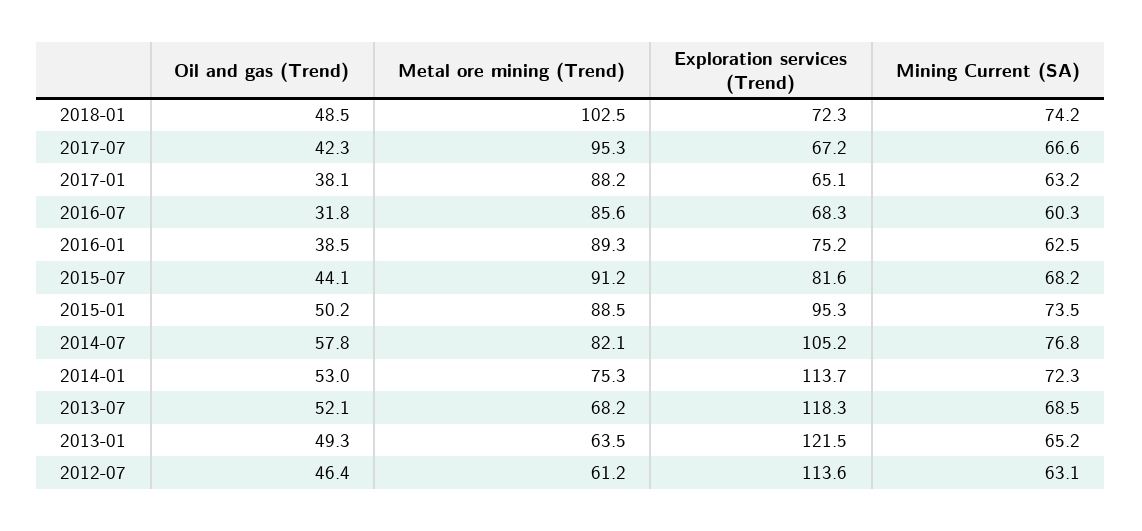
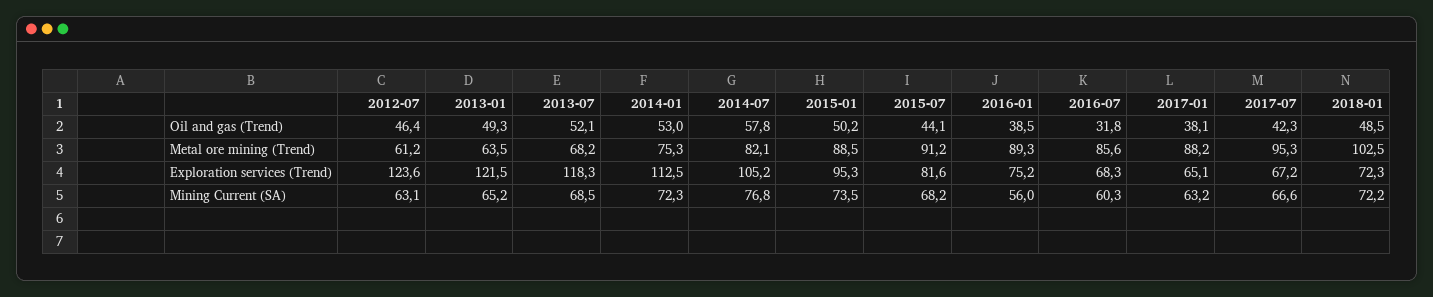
  {
    "Oil and gas (Trend)": {
      "2018-01": 48.5,
      "2017-07": 42.3,
      "2017-01": 38.1,
      "2016-07": 31.8,
      "2016-01": 38.5,
      "2015-07": 44.1,
      "2015-01": 50.2,
      "2014-07": 57.8,
      "2014-01": 53,
      "2013-07": 52.1,
      "2013-01": 49.3,
      "2012-07": 46.4
    },
    "Metal ore mining (Trend)": {
      "2018-01": 102.5,
      "2017-07": 95.3,
      "2017-01": 88.2,
      "2016-07": 85.6,
      "2016-01": 89.3,
      "2015-07": 91.2,
      "2015-01": 88.5,
      "2014-07": 82.1,
      "2014-01": 75.3,
      "2013-07": 68.2,
      "2013-01": 63.5,
      "2012-07": 61.2
    },
    "Exploration services (Trend)": {
      "2018-01": 72.3,
      "2017-07": 67.2,
      "2017-01": 65.1,
      "2016-07": 68.3,
      "2016-01": 75.2,
      "2015-07": 81.6,
      "2015-01": 95.3,
      "2014-07": 105.2,
-     "2014-01": 113.7,
+     "2014-01": 112.5,
      "2013-07": 118.3,
      "2013-01": 121.5,
-     "2012-07": 113.6
+     "2012-07": 123.6
    },
    "Mining Current (SA)": {
-     "2018-01": 74.2,
+     "2018-01": 72.2,
      "2017-07": 66.6,
      "2017-01": 63.2,
      "2016-07": 60.3,
-     "2016-01": 62.5,
+     "2016-01": 56,
      "2015-07": 68.2,
      "2015-01": 73.5,
      "2014-07": 76.8,
      "2014-01": 72.3,
      "2013-07": 68.5,
      "2013-01": 65.2,
      "2012-07": 63.1
    }
  }

